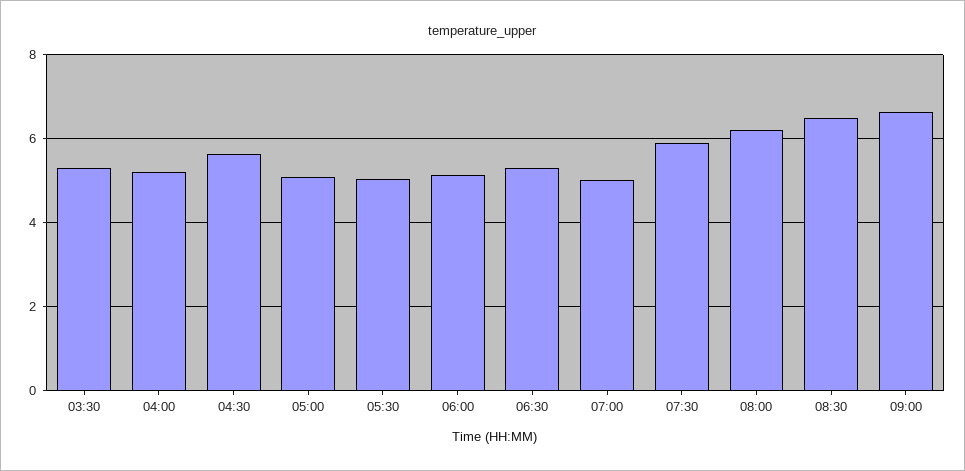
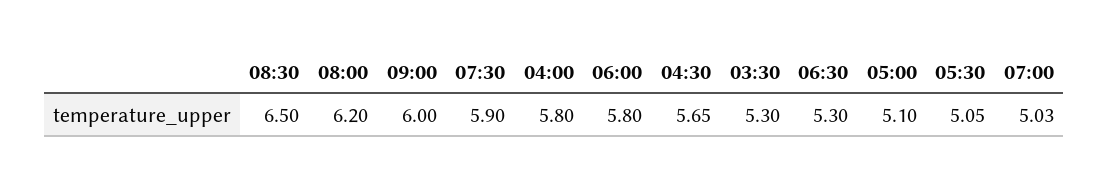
  {
    "03:30": 5.3,
-   "04:00": 5.2,
+   "04:00": 5.8,
    "04:30": 5.65,
    "05:00": 5.1,
    "05:30": 5.05,
-   "06:00": 5.2,
+   "06:00": 5.8,
    "06:30": 5.3,
    "07:00": 5.03,
    "07:30": 5.9,
    "08:00": 6.2,
    "08:30": 6.5,
-   "09:00": 6.6
+   "09:00": 6
  }

